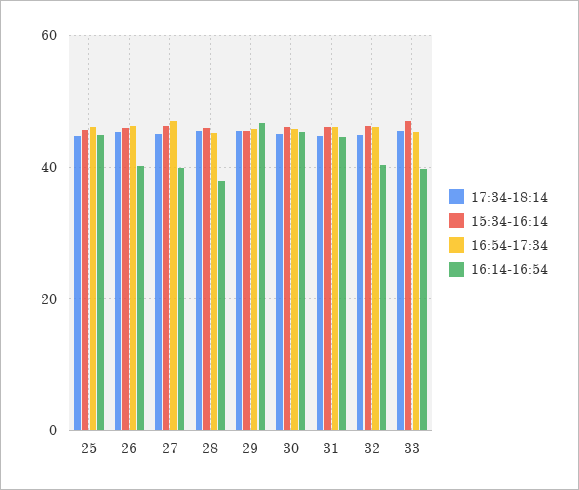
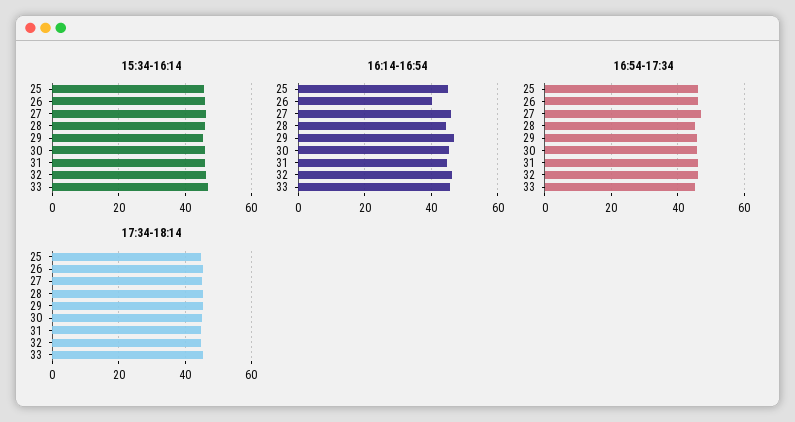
  {
    "17:34-18:14": {
      "25": 44,
      "26": 46,
      "27": 46,
      "28": 46,
      "29": 46,
      "30": 46,
      "31": 44,
      "32": 44,
      "33": 46
    },
    "15:34-16:14": {
      "25": 46,
      "26": 46,
      "27": 46,
      "28": 46,
      "29": 46,
      "30": 46,
      "31": 46,
      "32": 46,
      "33": 48
    },
    "16:54-17:34": {
      "25": 46,
      "26": 46,
      "27": 48,
      "28": 46,
      "29": 46,
      "30": 46,
      "31": 46,
      "32": 46,
      "33": 46
    },
    "16:14-16:54": {
      "25": 44,
      "26": 40,
-     "27": 40,
+     "27": 46,
-     "28": 38,
+     "28": 44,
      "29": 46,
      "30": 46,
      "31": 44,
-     "32": 40,
+     "32": 46,
-     "33": 40
+     "33": 46
    }
  }

